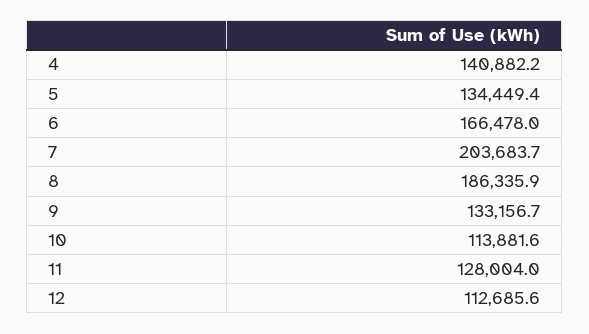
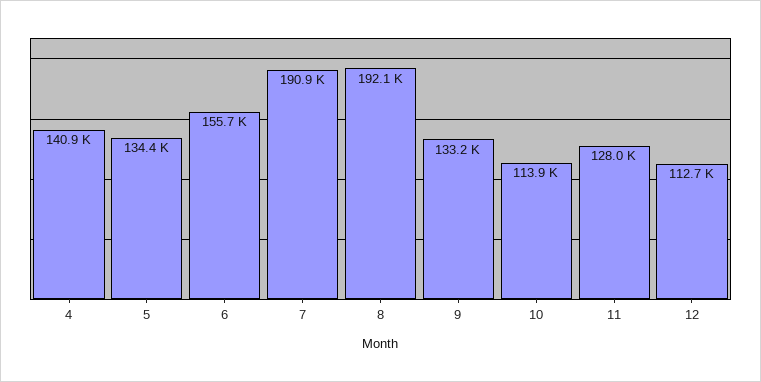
  {
    "4": 140882.2,
    "5": 134449.4,
-   "6": 166478,
+   "6": 155700,
-   "7": 203683.7,
+   "7": 190900,
-   "8": 186335.9,
+   "8": 192100,
    "9": 133156.7,
    "10": 113881.6,
    "11": 128004,
    "12": 112685.6
  }

